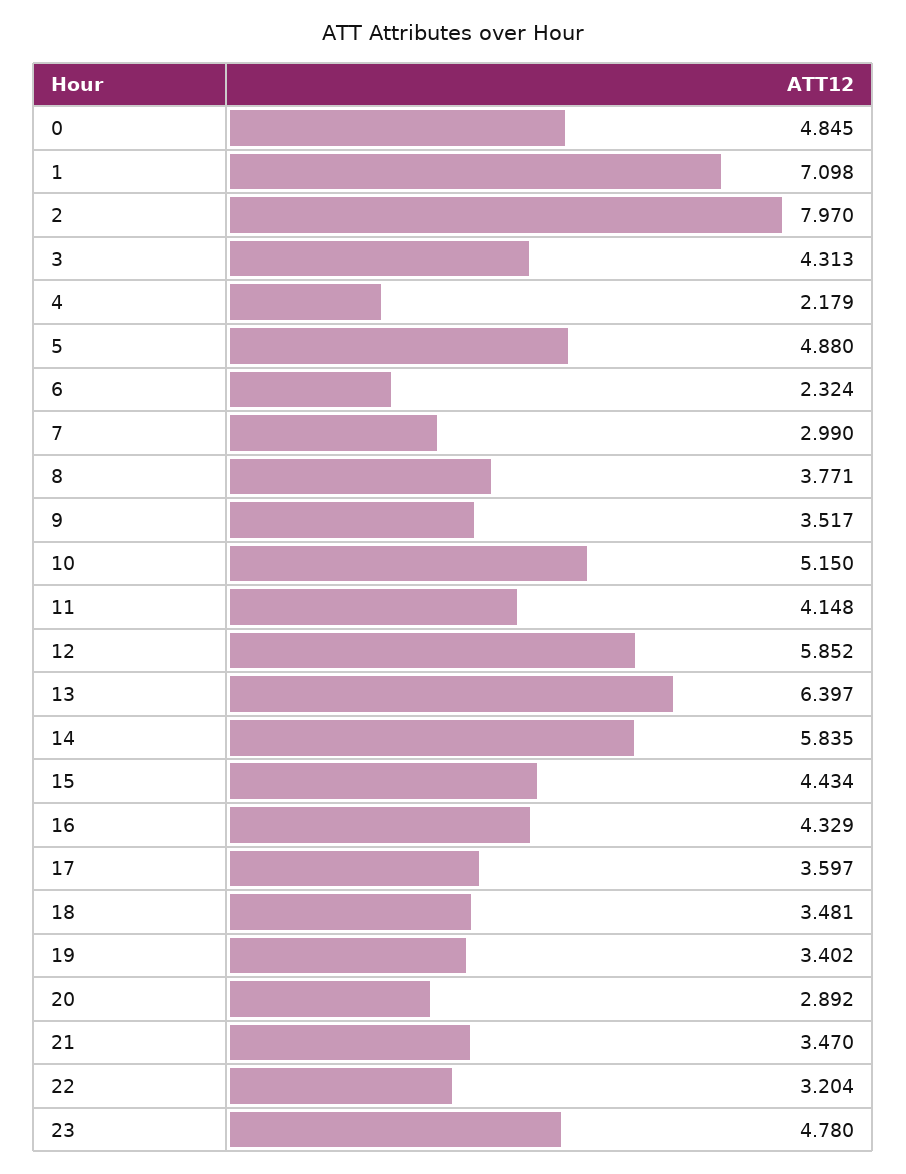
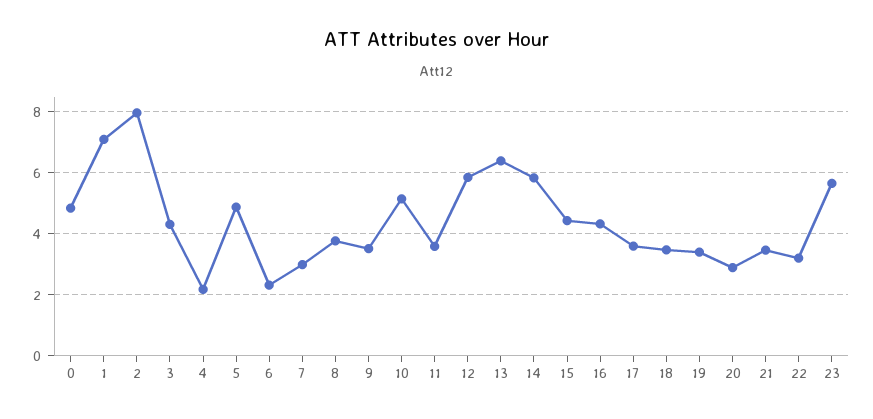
  {
    "0": 4.845,
    "1": 7.098,
    "2": 7.97,
    "3": 4.313,
    "4": 2.179,
    "5": 4.88,
    "6": 2.324,
    "7": 2.99,
    "8": 3.771,
    "9": 3.517,
    "10": 5.15,
-   "11": 4.148,
+   "11": 3.6,
    "12": 5.852,
    "13": 6.397,
    "14": 5.835,
    "15": 4.434,
    "16": 4.329,
    "17": 3.597,
    "18": 3.481,
    "19": 3.402,
    "20": 2.892,
    "21": 3.47,
    "22": 3.204,
-   "23": 4.78
+   "23": 5.6
  }

